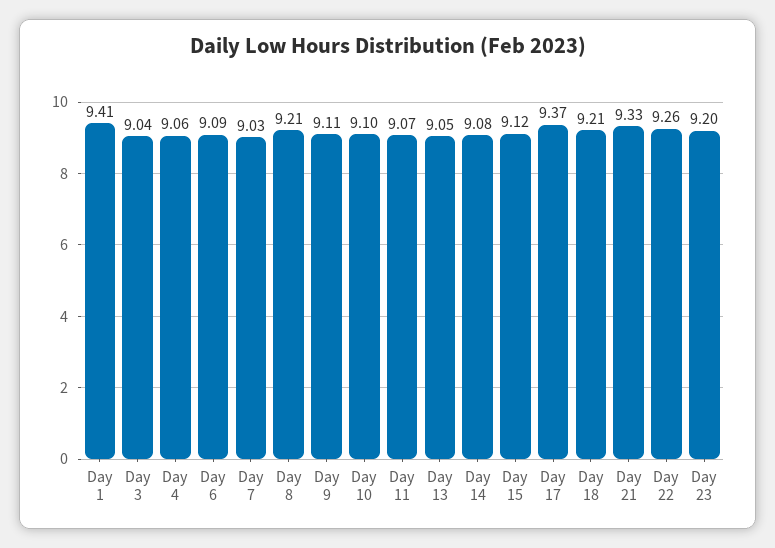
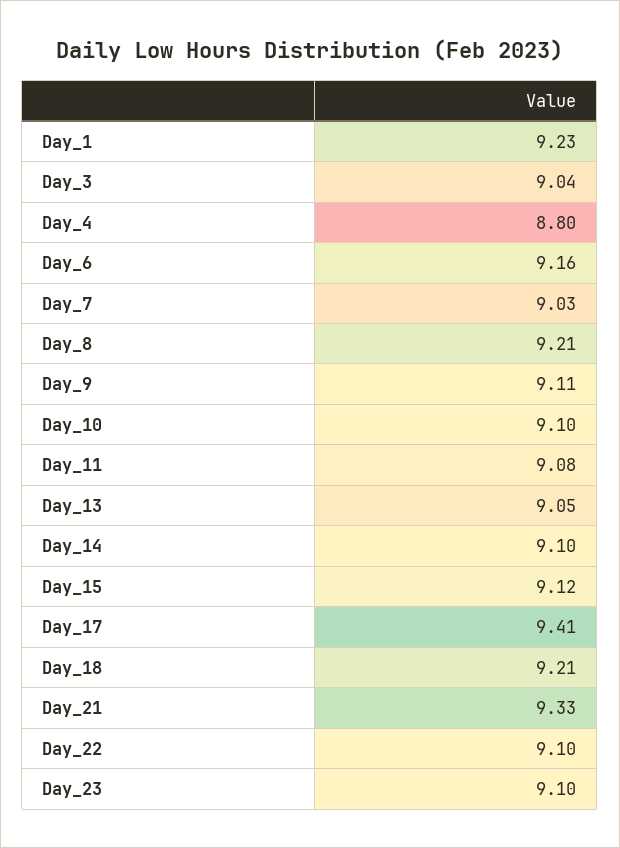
  {
-   "Day 1": 9.41,
+   "Day 1": 9.23,
    "Day 3": 9.04,
-   "Day 4": 9.06,
+   "Day 4": 8.8,
-   "Day 6": 9.09,
+   "Day 6": 9.16,
    "Day 7": 9.03,
    "Day 8": 9.21,
    "Day 9": 9.11,
    "Day 10": 9.1,
-   "Day 11": 9.07,
+   "Day 11": 9.08,
    "Day 13": 9.05,
-   "Day 14": 9.08,
+   "Day 14": 9.1,
    "Day 15": 9.12,
-   "Day 17": 9.37,
+   "Day 17": 9.41,
    "Day 18": 9.21,
    "Day 21": 9.33,
-   "Day 22": 9.26,
+   "Day 22": 9.1,
-   "Day 23": 9.2
+   "Day 23": 9.1
  }

